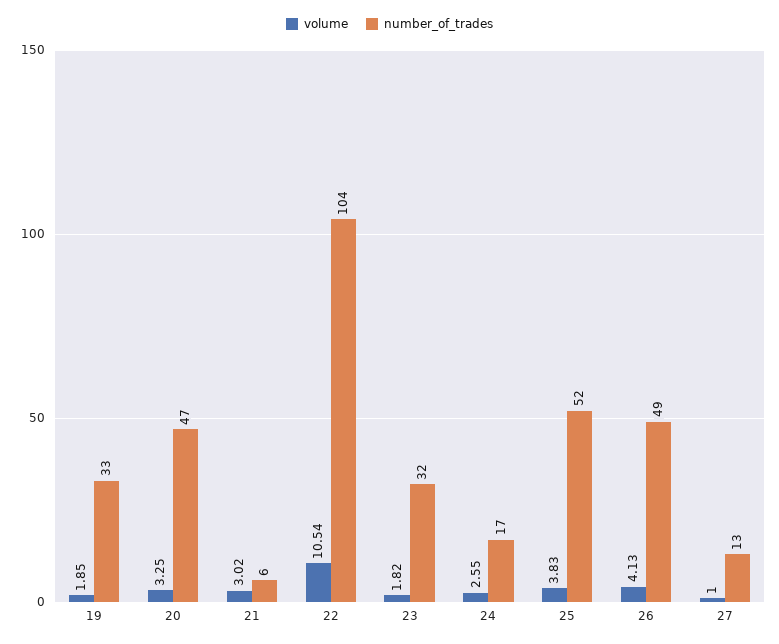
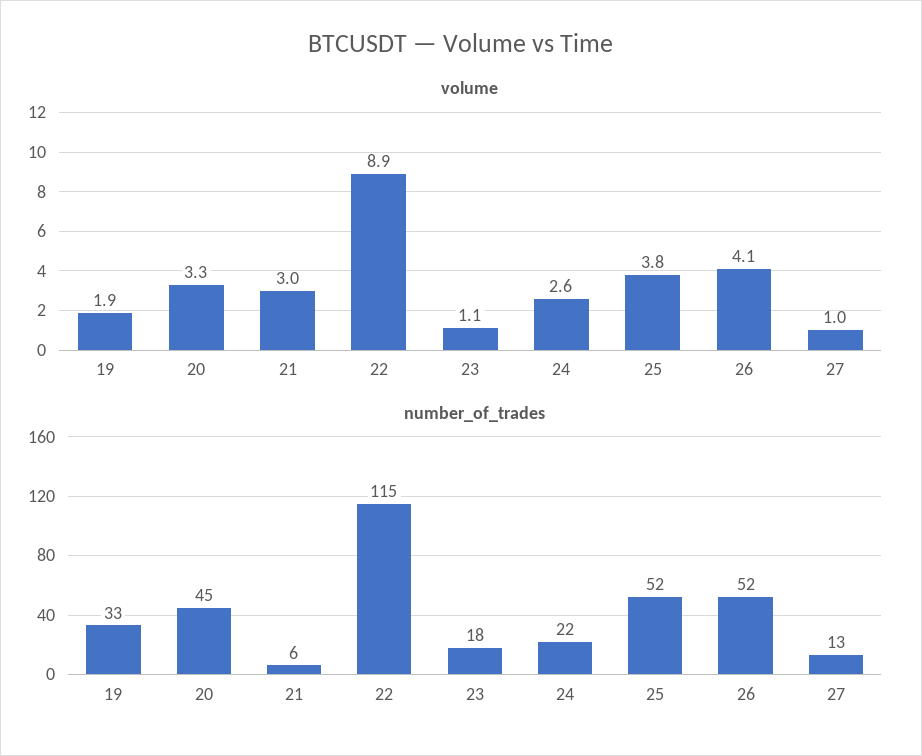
  {
    "volume": {
      "19": 1.85,
      "20": 3.25,
      "21": 3.02,
-     "22": 10.54,
+     "22": 8.9,
-     "23": 1.82,
+     "23": 1.1,
      "24": 2.55,
      "25": 3.83,
      "26": 4.13,
      "27": 1
    },
    "number_of_trades": {
      "19": 33,
-     "20": 47,
+     "20": 45,
      "21": 6,
-     "22": 104,
+     "22": 115,
-     "23": 32,
+     "23": 18,
-     "24": 17,
+     "24": 22,
      "25": 52,
-     "26": 49,
+     "26": 52,
      "27": 13
    }
  }

